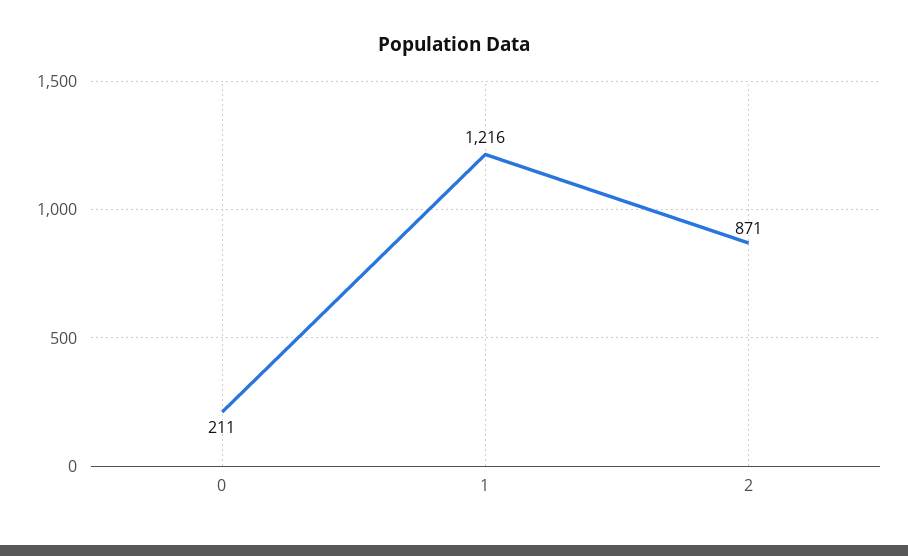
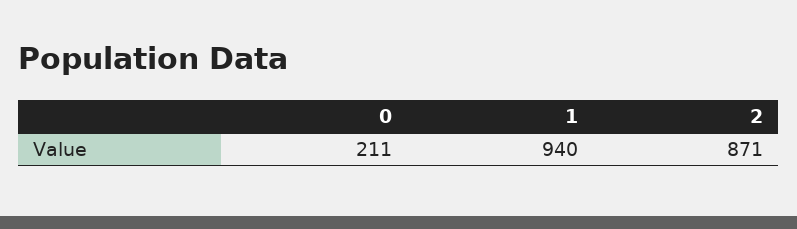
  {
    "0": 211,
-   "1": 1216,
+   "1": 940,
    "2": 871
  }

